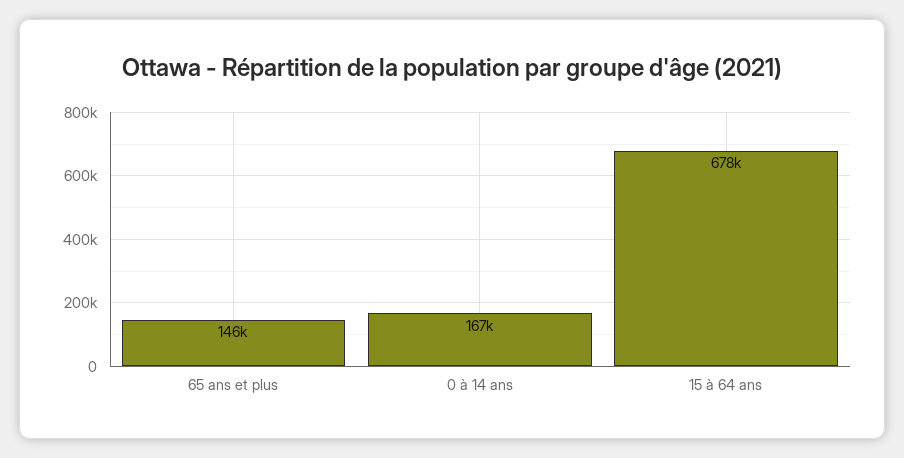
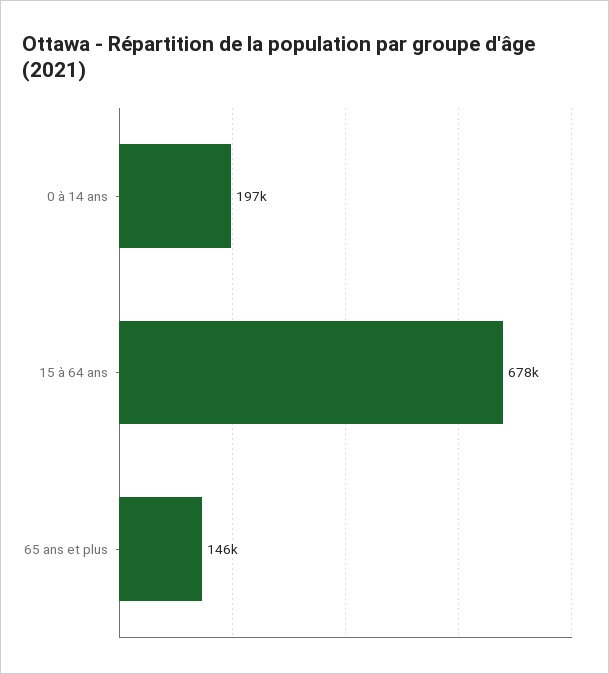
  {
    "65 ans et plus": 146000,
-   "0 à 14 ans": 167000,
+   "0 à 14 ans": 197000,
    "15 à 64 ans": 678000
  }

